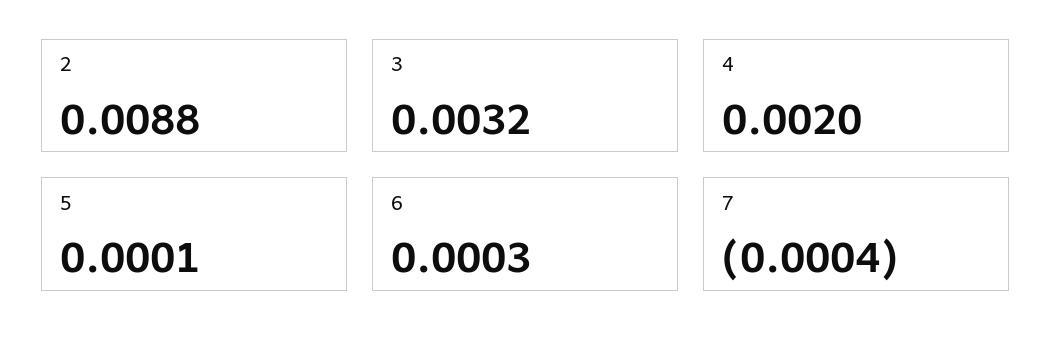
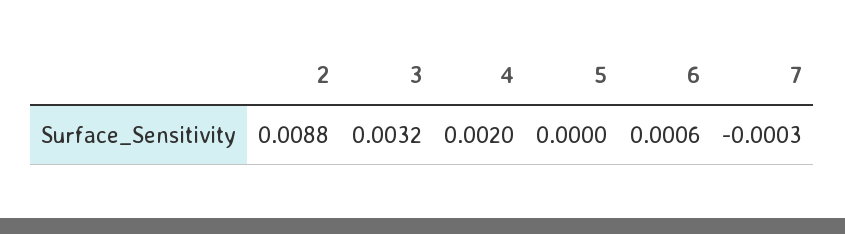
  {
    "2": 0.0088,
    "3": 0.0032,
    "4": 0.002,
-   "5": 0.0001,
+   "5": 0,
-   "6": 0.0003,
+   "6": 0.0006,
-   "7": -0.0004
+   "7": -0.0003
  }

